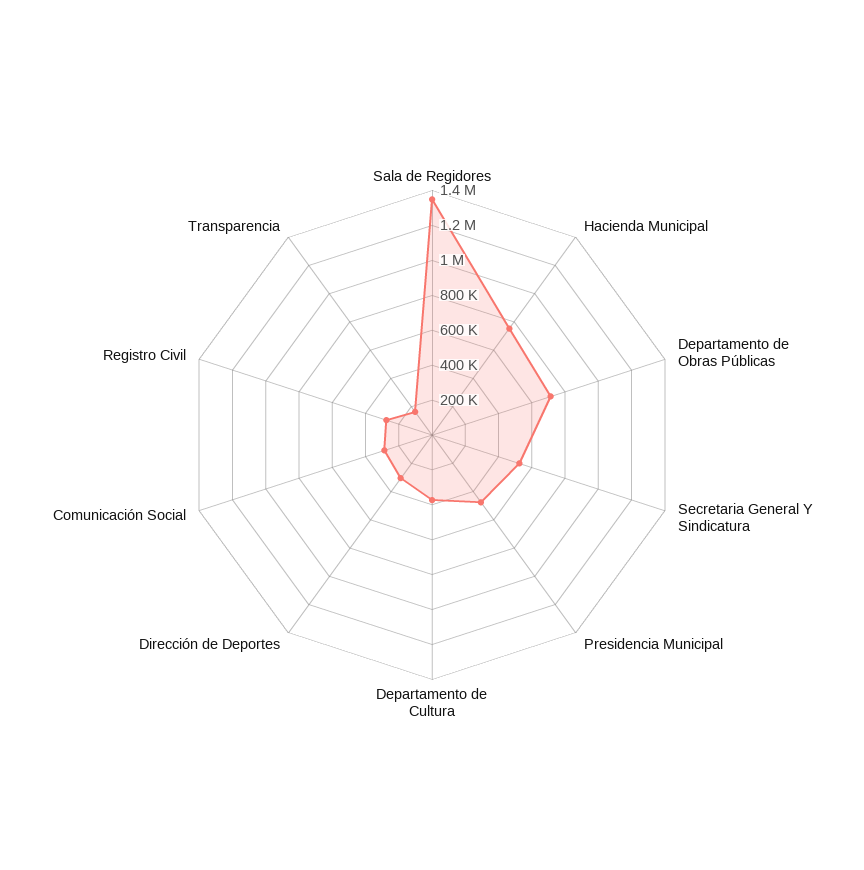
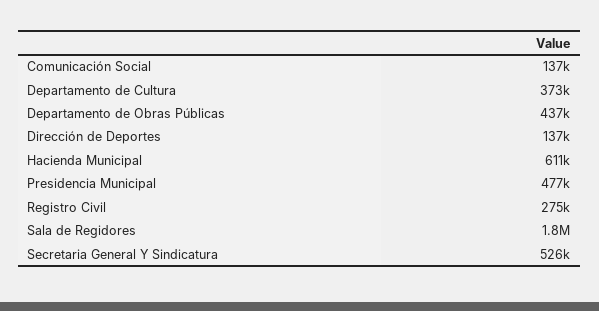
  {
-   "Sala de Regidores": 1350000,
+   "Sala de Regidores": 1800000,
-   "Hacienda Municipal": 750000,
+   "Hacienda Municipal": 611000,
-   "Departamento de Obras Públicas": 700000,
+   "Departamento de Obras Públicas": 437000,
    "Secretaria General Y Sindicatura": 526000,
    "Presidencia Municipal": 477000,
    "Departamento de Cultura": 373000,
-   "Dirección de Deportes": 300000,
+   "Dirección de Deportes": 137000,
-   "Comunicación Social": 300000,
+   "Comunicación Social": 137000,
-   "Registro Civil": 275000,
+   "Registro Civil": 275000
-   "Transparencia": 150000
  }

